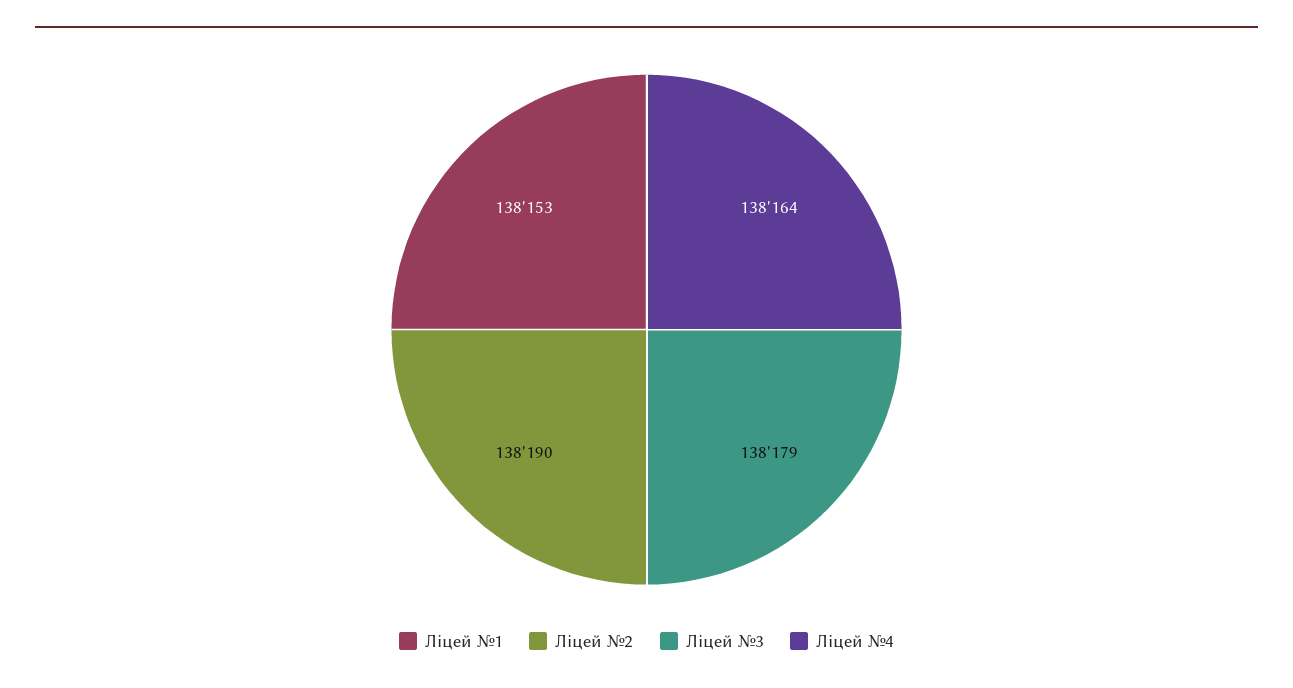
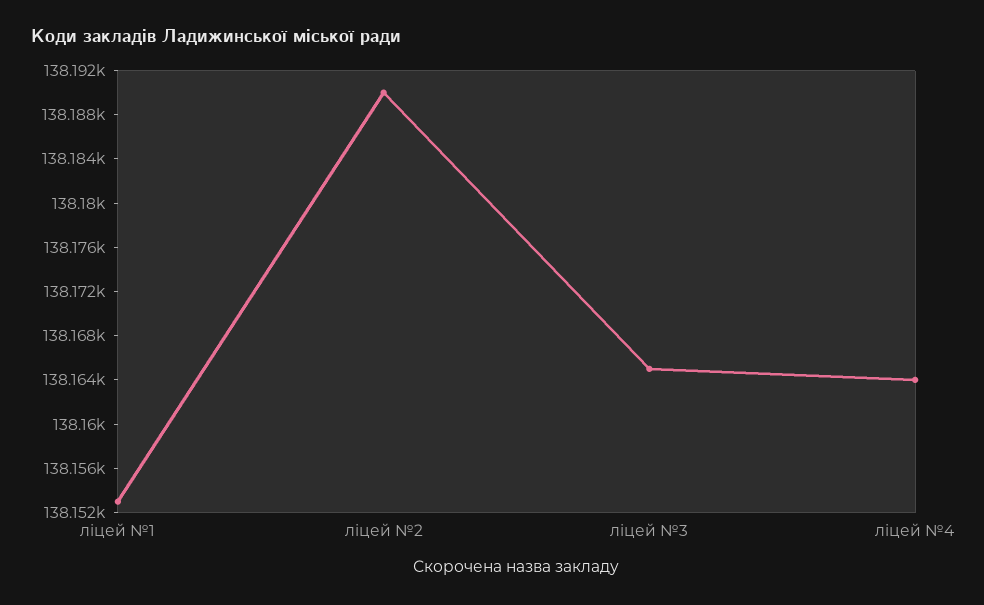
  {
    "Ліцей №1": 138153,
    "Ліцей №2": 138190,
-   "Ліцей №3": 138179,
+   "Ліцей №3": 138165,
    "Ліцей №4": 138164
  }

